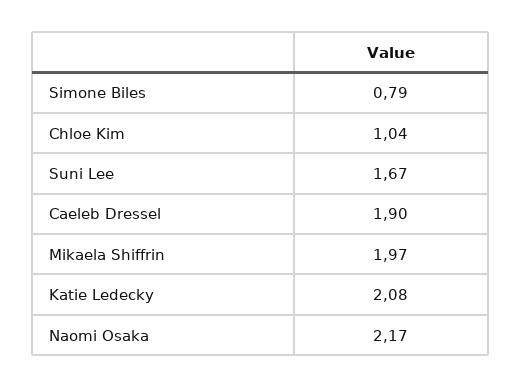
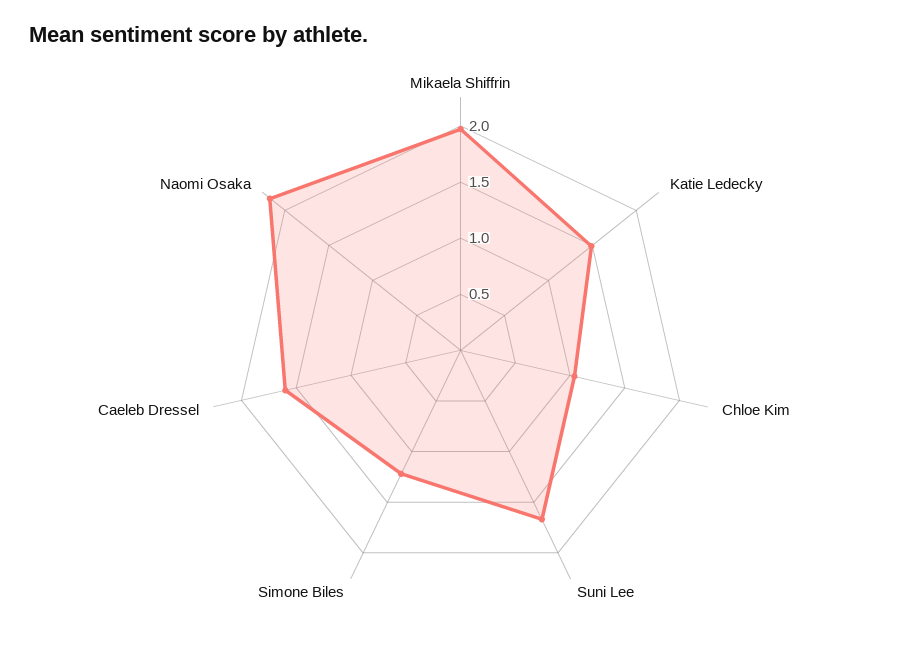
  {
-   "Simone Biles": 0.79,
+   "Simone Biles": 1.2,
    "Chloe Kim": 1.04,
    "Suni Lee": 1.67,
-   "Caeleb Dressel": 1.9,
+   "Caeleb Dressel": 1.6,
    "Mikaela Shiffrin": 1.97,
-   "Katie Ledecky": 2.08,
+   "Katie Ledecky": 1.5,
    "Naomi Osaka": 2.17
  }

